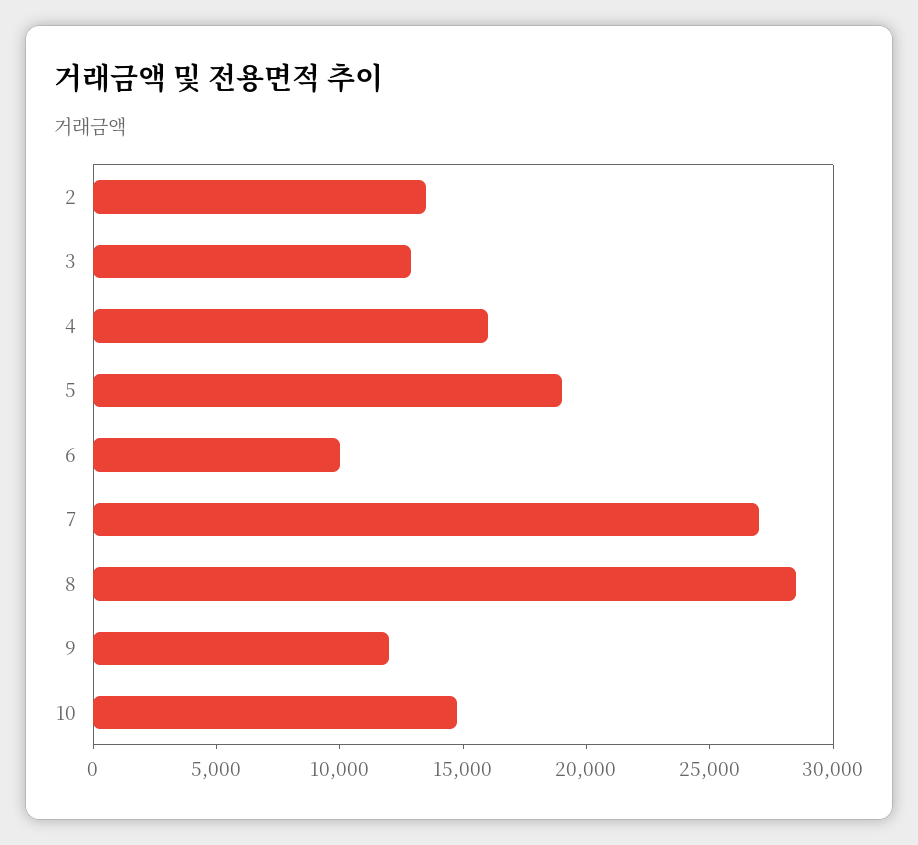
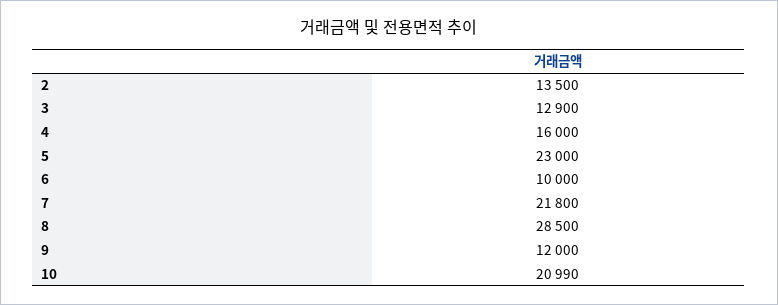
  {
    "2": 13500,
    "3": 12900,
    "4": 16000,
-   "5": 19000,
+   "5": 23000,
    "6": 10000,
-   "7": 27000,
+   "7": 21800,
    "8": 28500,
    "9": 12000,
-   "10": 15000
+   "10": 20990
  }

